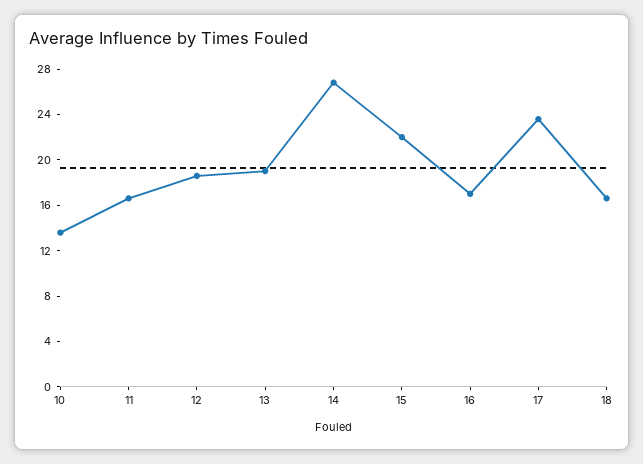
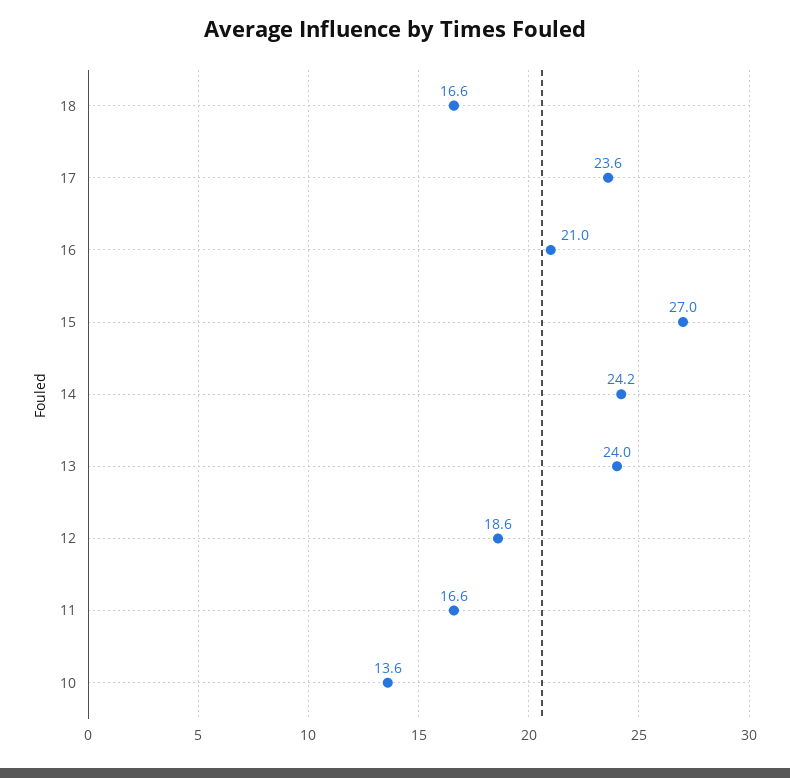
  {
    "10": 13.6,
    "11": 16.6,
    "12": 18.6,
-   "13": 19,
+   "13": 24,
-   "14": 27,
+   "14": 24.2,
-   "15": 22,
+   "15": 27,
-   "16": 17,
+   "16": 21,
    "17": 23.6,
    "18": 16.6
  }

